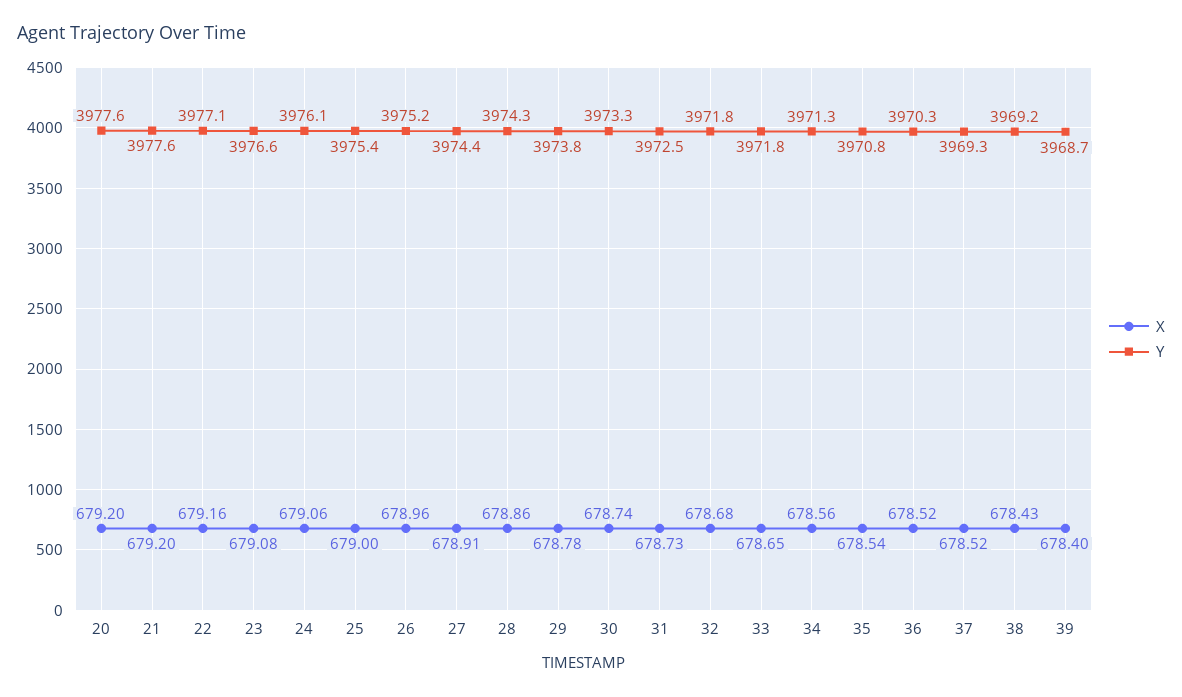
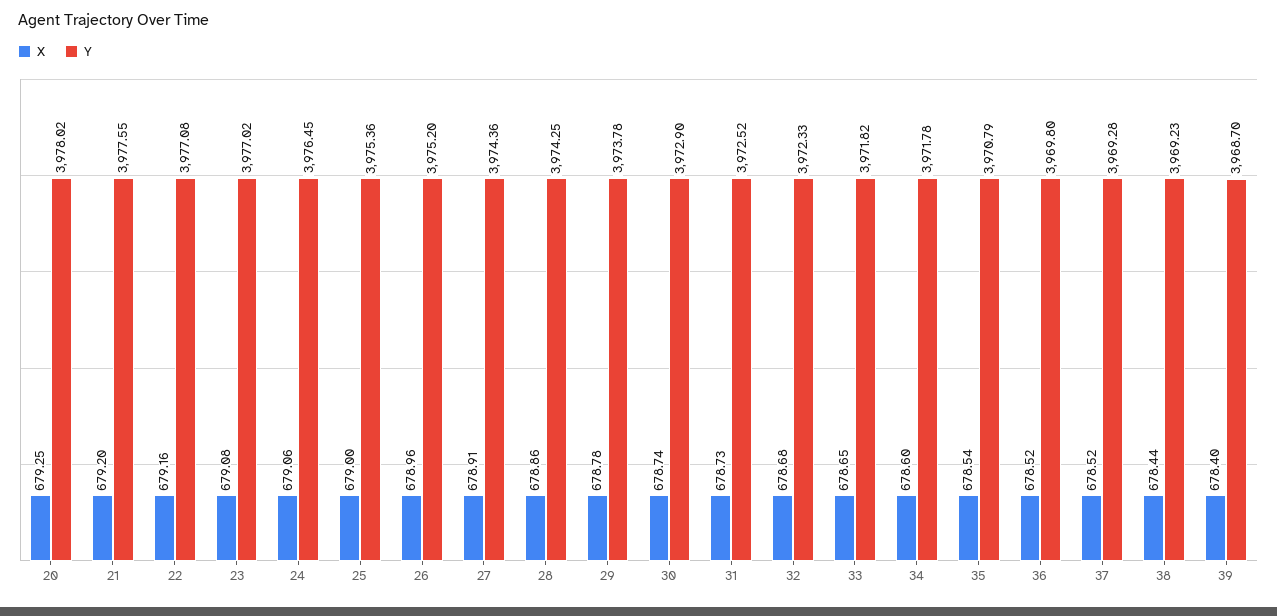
  {
    "X": {
-     "20": 679.2,
+     "20": 679.25,
      "21": 679.2,
      "22": 679.16,
      "23": 679.08,
      "24": 679.06,
      "25": 679,
      "26": 678.96,
      "27": 678.91,
      "28": 678.86,
      "29": 678.78,
      "30": 678.74,
      "31": 678.73,
      "32": 678.68,
      "33": 678.65,
-     "34": 678.56,
+     "34": 678.6,
      "35": 678.54,
      "36": 678.52,
      "37": 678.52,
-     "38": 678.43,
+     "38": 678.44,
      "39": 678.4
    },
    "Y": {
-     "20": 3977.6,
+     "20": 3978.02,
      "21": 3977.55,
      "22": 3977.08,
-     "23": 3976.6,
+     "23": 3977.02,
-     "24": 3976.1,
+     "24": 3976.45,
      "25": 3975.36,
      "26": 3975.2,
      "27": 3974.36,
      "28": 3974.25,
      "29": 3973.78,
-     "30": 3973.3,
+     "30": 3972.9,
      "31": 3972.52,
-     "32": 3971.8,
+     "32": 3972.33,
      "33": 3971.82,
-     "34": 3971.3,
+     "34": 3971.78,
      "35": 3970.79,
-     "36": 3970.3,
+     "36": 3969.8,
      "37": 3969.28,
      "38": 3969.23,
      "39": 3968.7
    }
  }

